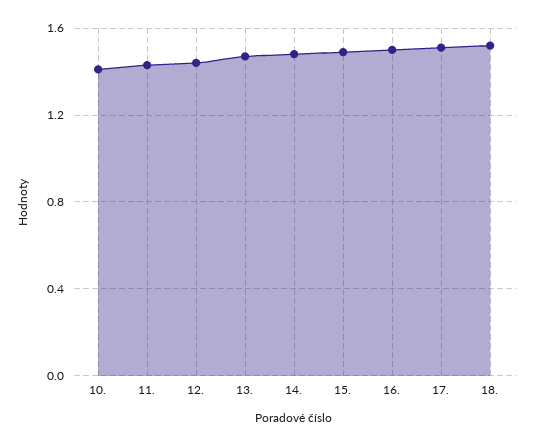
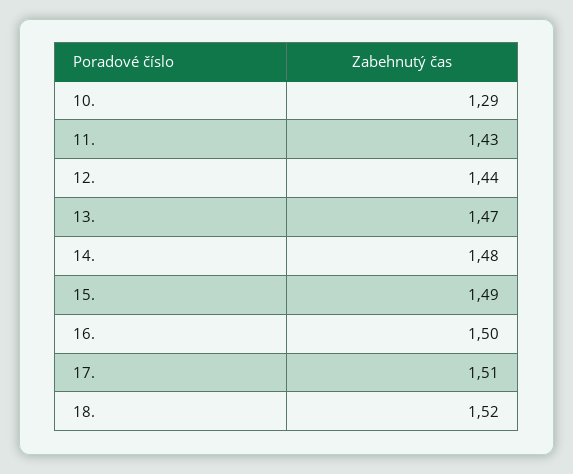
  {
-   "10.": 1.4,
+   "10.": 1.29,
    "11.": 1.43,
    "12.": 1.44,
    "13.": 1.47,
    "14.": 1.48,
    "15.": 1.49,
    "16.": 1.5,
    "17.": 1.51,
    "18.": 1.52
  }

